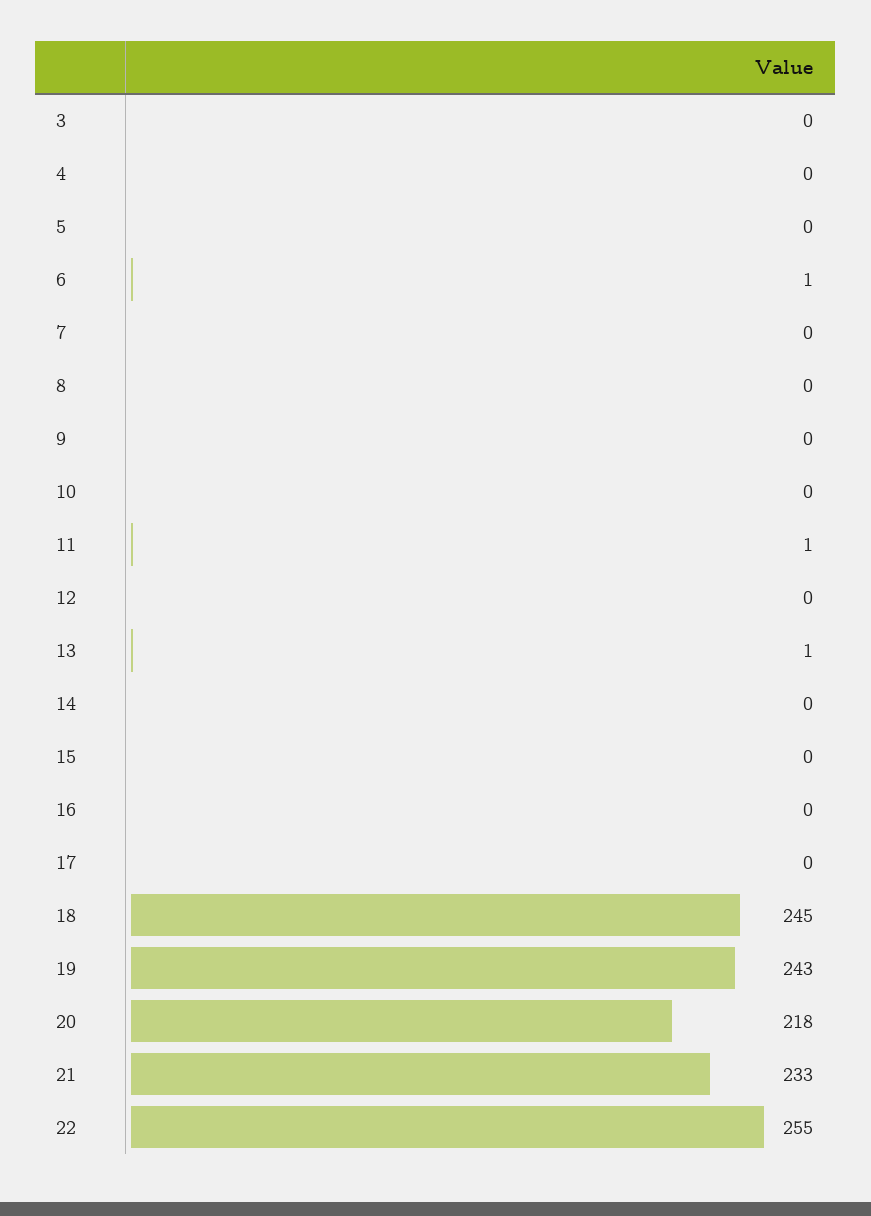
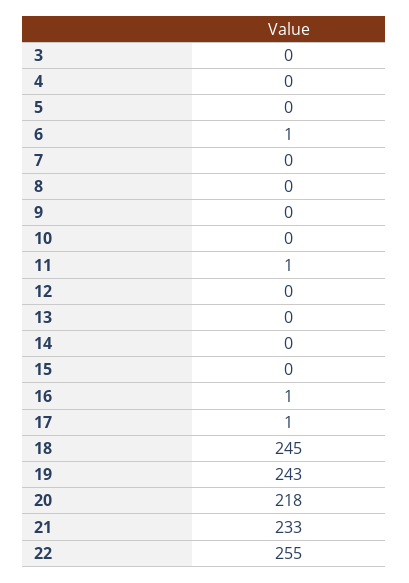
  {
    "3": 0,
    "4": 0,
    "5": 0,
    "6": 1,
    "7": 0,
    "8": 0,
    "9": 0,
    "10": 0,
    "11": 1,
    "12": 0,
-   "13": 1,
+   "13": 0,
    "14": 0,
    "15": 0,
-   "16": 0,
+   "16": 1,
-   "17": 0,
+   "17": 1,
    "18": 245,
    "19": 243,
    "20": 218,
    "21": 233,
    "22": 255
  }

